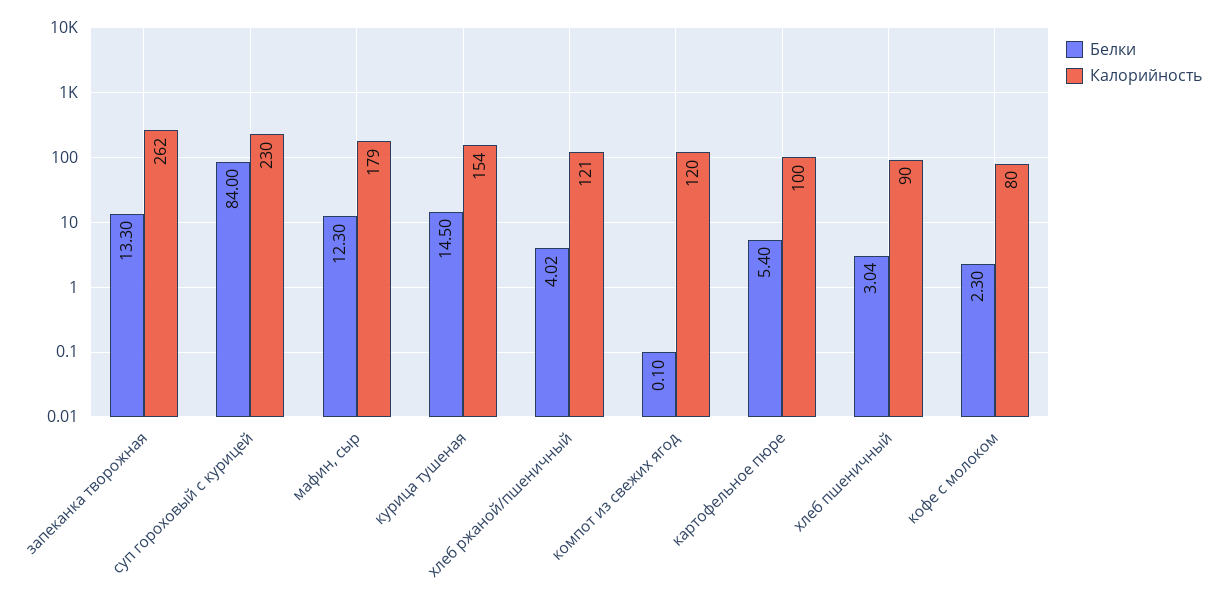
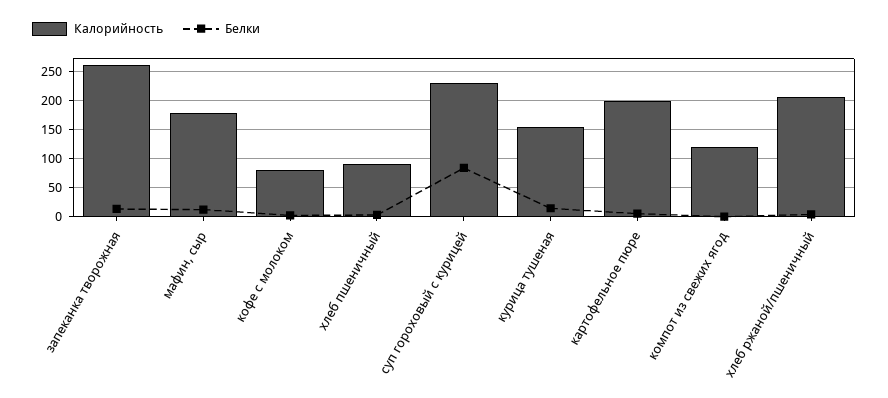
  {
    "Белки": {
      "запеканка творожная": 13.3,
      "суп гороховый с курицей": 84,
      "мафин, сыр": 12.3,
      "курица тушеная": 14.5,
      "хлеб ржаной/пшеничный": 4.02,
      "компот из свежих ягод": 0.1,
      "картофельное пюре": 5.4,
      "хлеб пшеничный": 3.04,
      "кофе с молоком": 2.3
    },
    "Калорийность": {
      "запеканка творожная": 262,
      "суп гороховый с курицей": 230,
      "мафин, сыр": 179,
      "курица тушеная": 154,
-     "хлеб ржаной/пшеничный": 121,
+     "хлеб ржаной/пшеничный": 200,
      "компот из свежих ягод": 120,
-     "картофельное пюре": 100,
+     "картофельное пюре": 200,
      "хлеб пшеничный": 90,
      "кофе с молоком": 80
    }
  }

